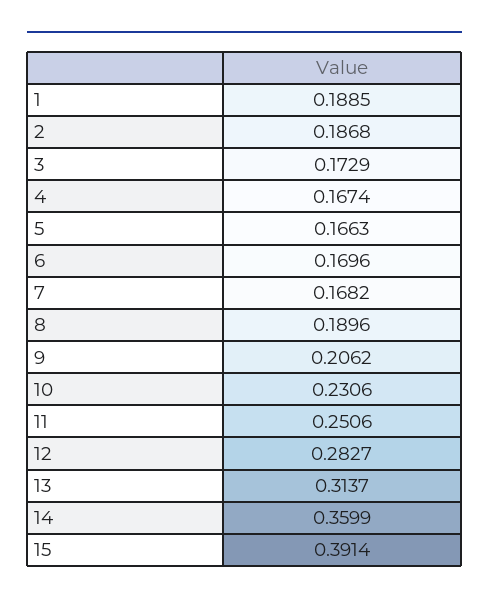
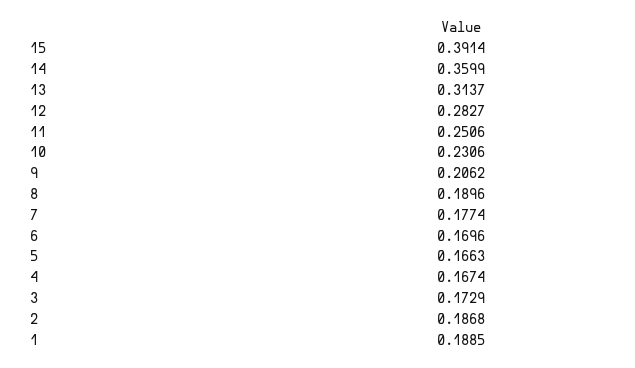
  {
    "1": 0.1885,
    "2": 0.1868,
    "3": 0.1729,
    "4": 0.1674,
    "5": 0.1663,
    "6": 0.1696,
-   "7": 0.1682,
+   "7": 0.1774,
    "8": 0.1896,
    "9": 0.2062,
    "10": 0.2306,
    "11": 0.2506,
    "12": 0.2827,
    "13": 0.3137,
    "14": 0.3599,
    "15": 0.3914
  }

